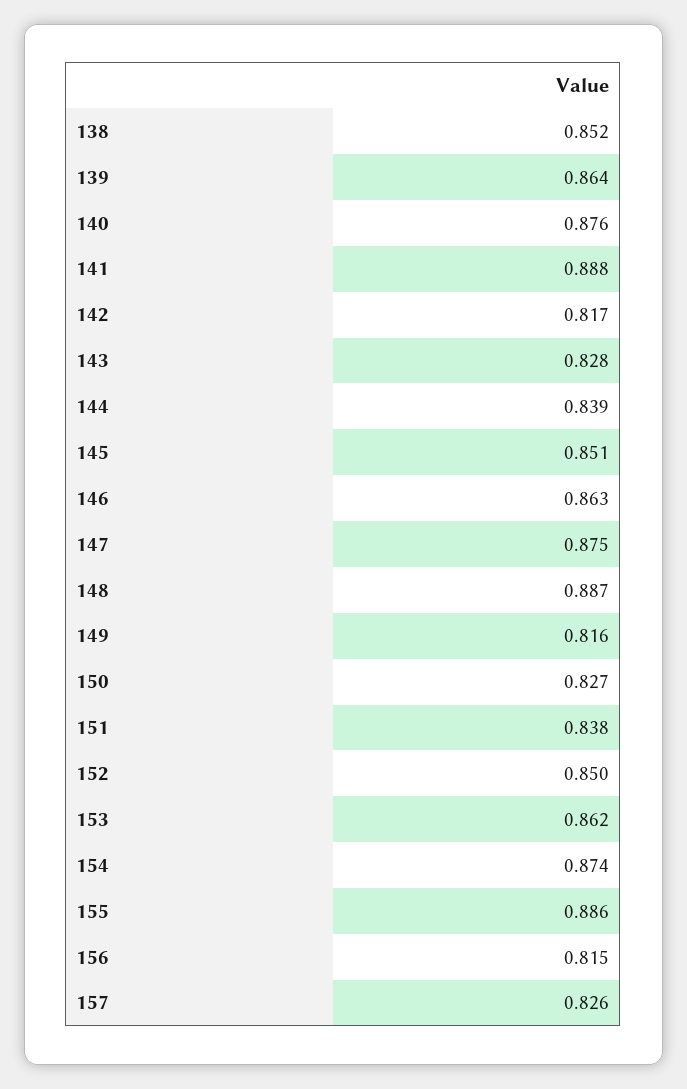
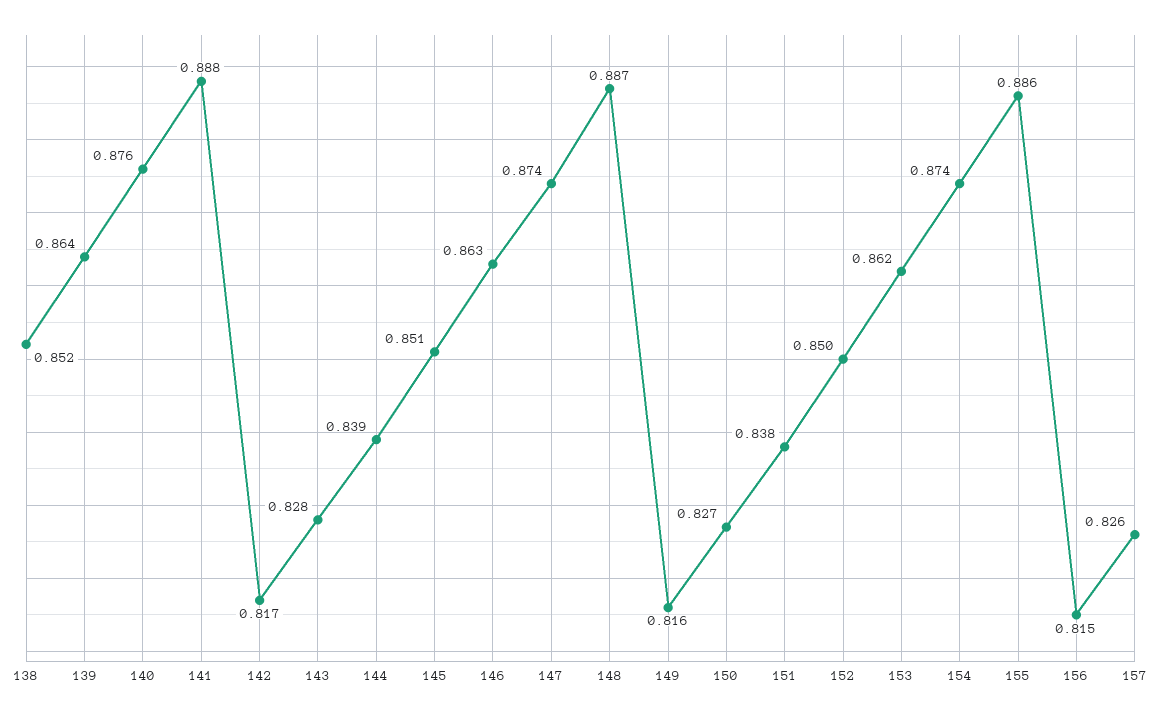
  {
    "138": 0.852,
    "139": 0.864,
    "140": 0.876,
    "141": 0.888,
    "142": 0.817,
    "143": 0.828,
    "144": 0.839,
    "145": 0.851,
    "146": 0.863,
-   "147": 0.875,
+   "147": 0.874,
    "148": 0.887,
    "149": 0.816,
    "150": 0.827,
    "151": 0.838,
    "152": 0.85,
    "153": 0.862,
    "154": 0.874,
    "155": 0.886,
    "156": 0.815,
    "157": 0.826
  }

